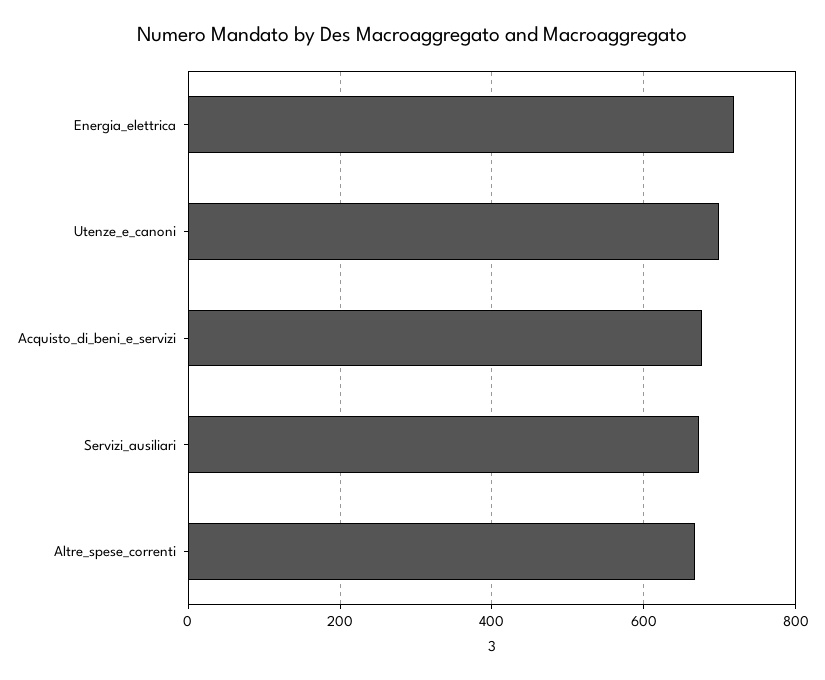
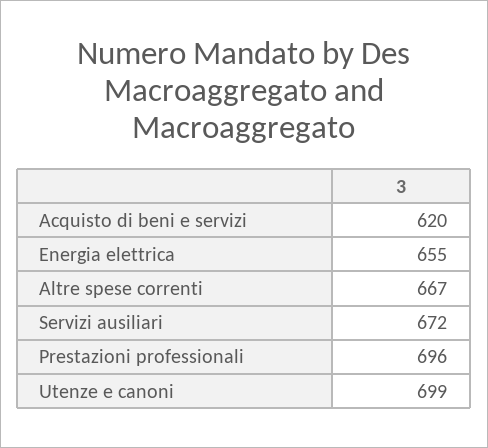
  {
-   "Energia_elettrica": 720,
+   "Energia_elettrica": 655,
    "Utenze_e_canoni": 699,
-   "Acquisto_di_beni_e_servizi": 680,
+   "Acquisto_di_beni_e_servizi": 620,
    "Servizi_ausiliari": 672,
-   "Altre_spese_correnti": 667
+   "Altre_spese_correnti": 667,
+   "Prestazioni professionali": 696
  }

